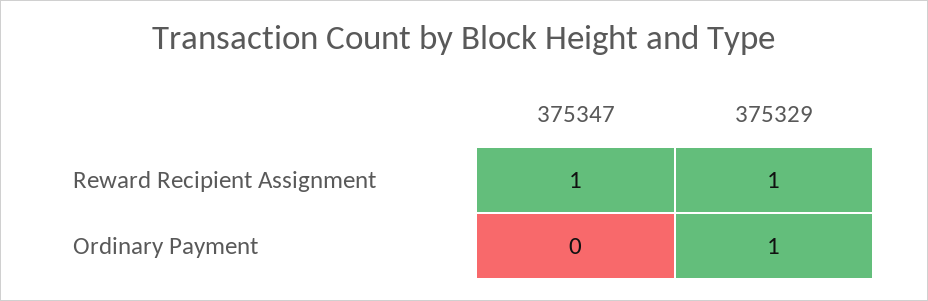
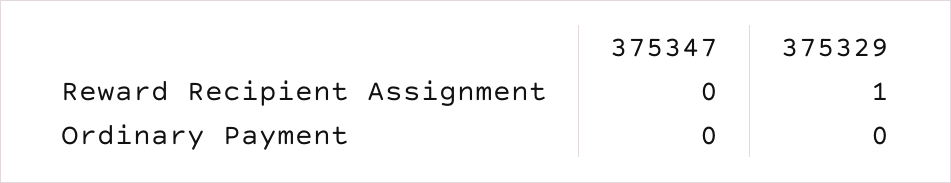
  {
    "375347": {
-     "Reward Recipient Assignment": 1,
+     "Reward Recipient Assignment": 0,
      "Ordinary Payment": 0
    },
    "375329": {
      "Reward Recipient Assignment": 1,
-     "Ordinary Payment": 1
+     "Ordinary Payment": 0
    }
  }

